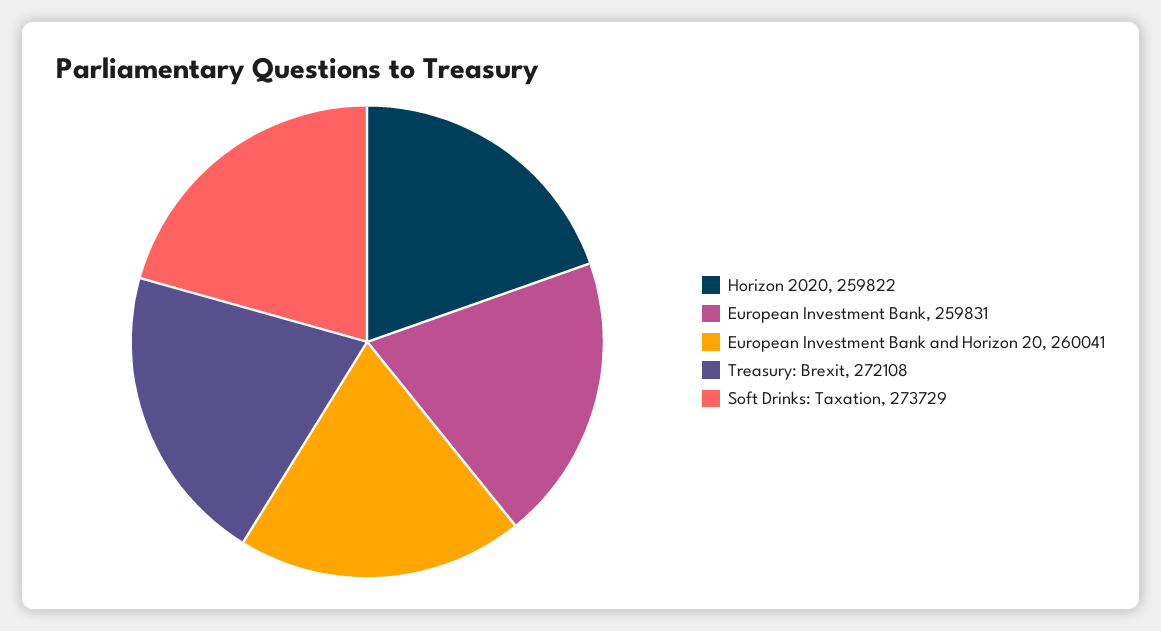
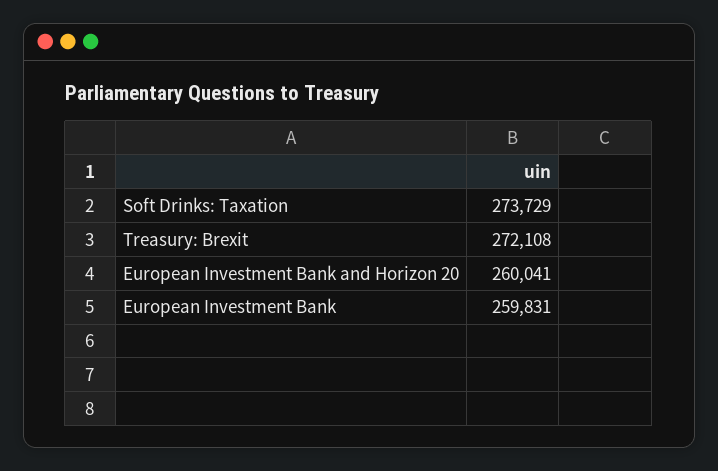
  {
-   "Horizon 2020": 259822,
    "European Investment Bank": 259831,
    "European Investment Bank and Horizon 20": 260041,
    "Treasury: Brexit": 272108,
    "Soft Drinks: Taxation": 273729
  }

